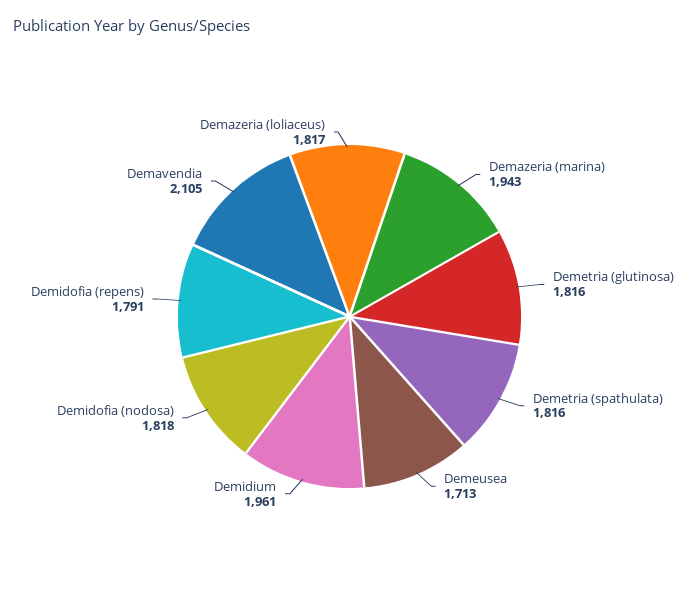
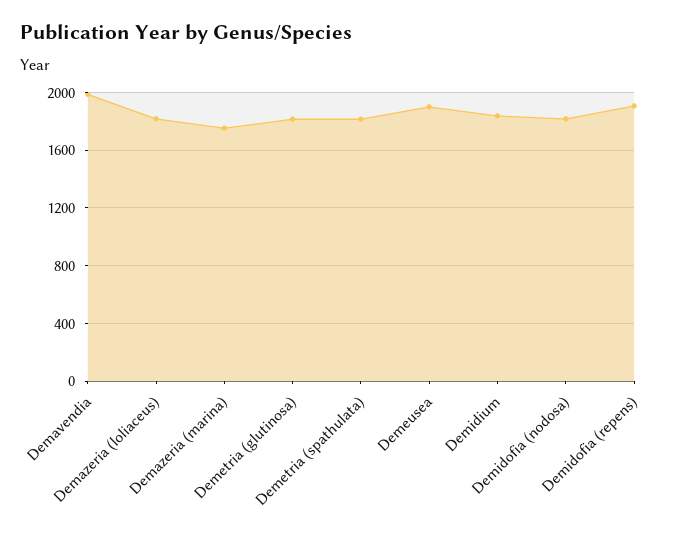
  {
-   "Demazeria (marina)": 1943,
+   "Demazeria (marina)": 1750,
    "Demetria (glutinosa)": 1816,
    "Demetria (spathulata)": 1816,
-   "Demeusea": 1713,
+   "Demeusea": 1900,
-   "Demidium": 1961,
+   "Demidium": 1850,
    "Demidofia (nodosa)": 1818,
-   "Demidofia (repens)": 1791,
+   "Demidofia (repens)": 1900,
-   "Demavendia": 2105,
+   "Demavendia": 2000,
    "Demazeria (loliaceus)": 1817
  }

